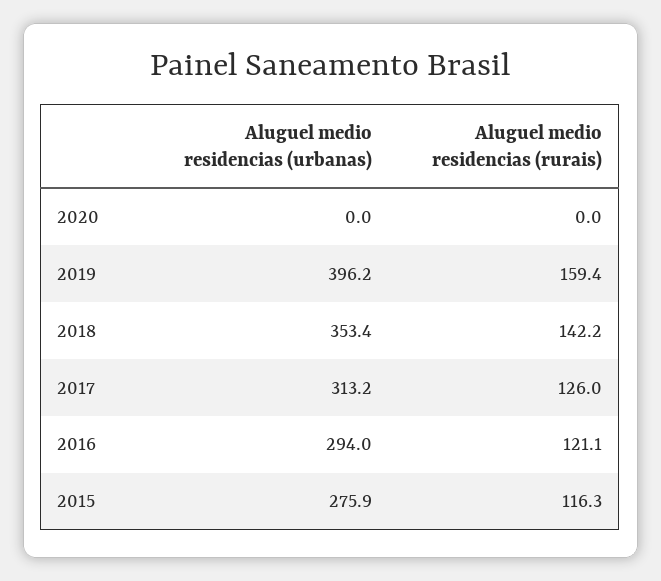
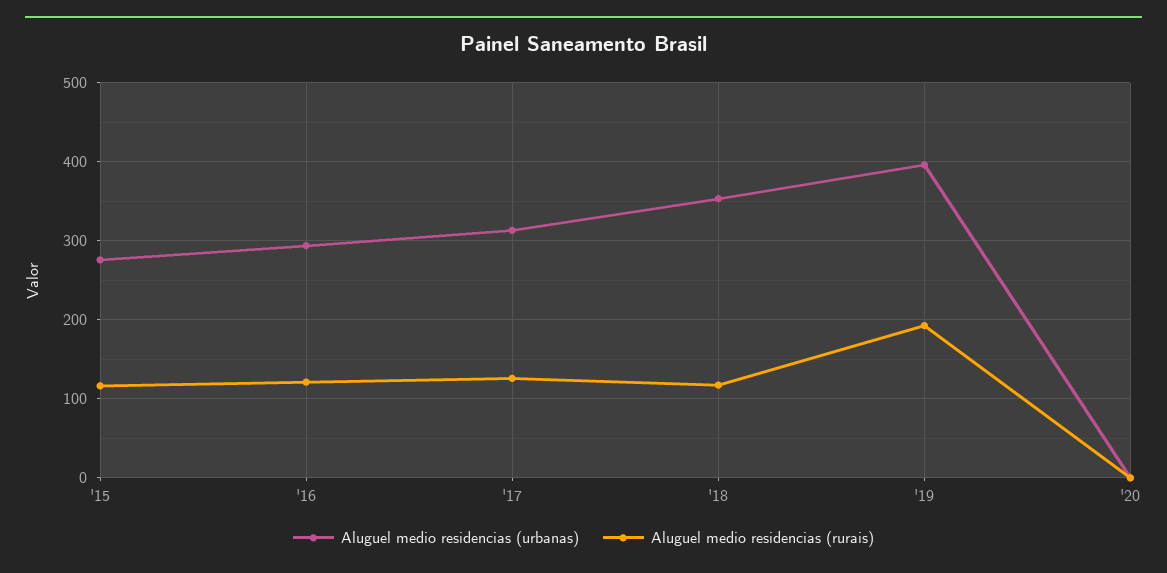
  {
    "Aluguel medio residencias (urbanas)": {
      "2020": 0,
      "2019": 396.2,
      "2018": 353.4,
      "2017": 313.2,
      "2016": 294,
      "2015": 275.9
    },
    "Aluguel medio residencias (rurais)": {
      "2020": 0,
-     "2019": 159.4,
+     "2019": 190,
-     "2018": 142.2,
+     "2018": 120,
      "2017": 126,
      "2016": 121.1,
      "2015": 116.3
    }
  }

